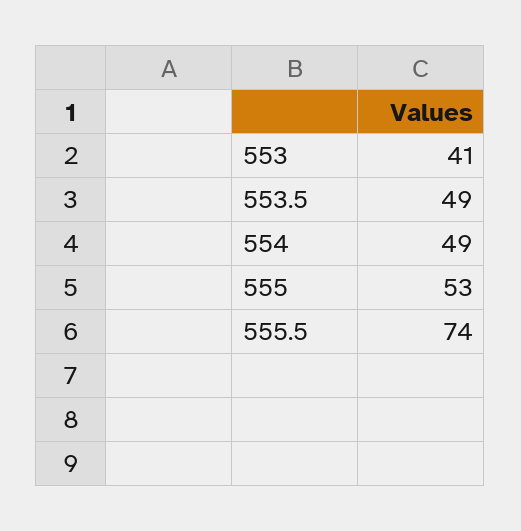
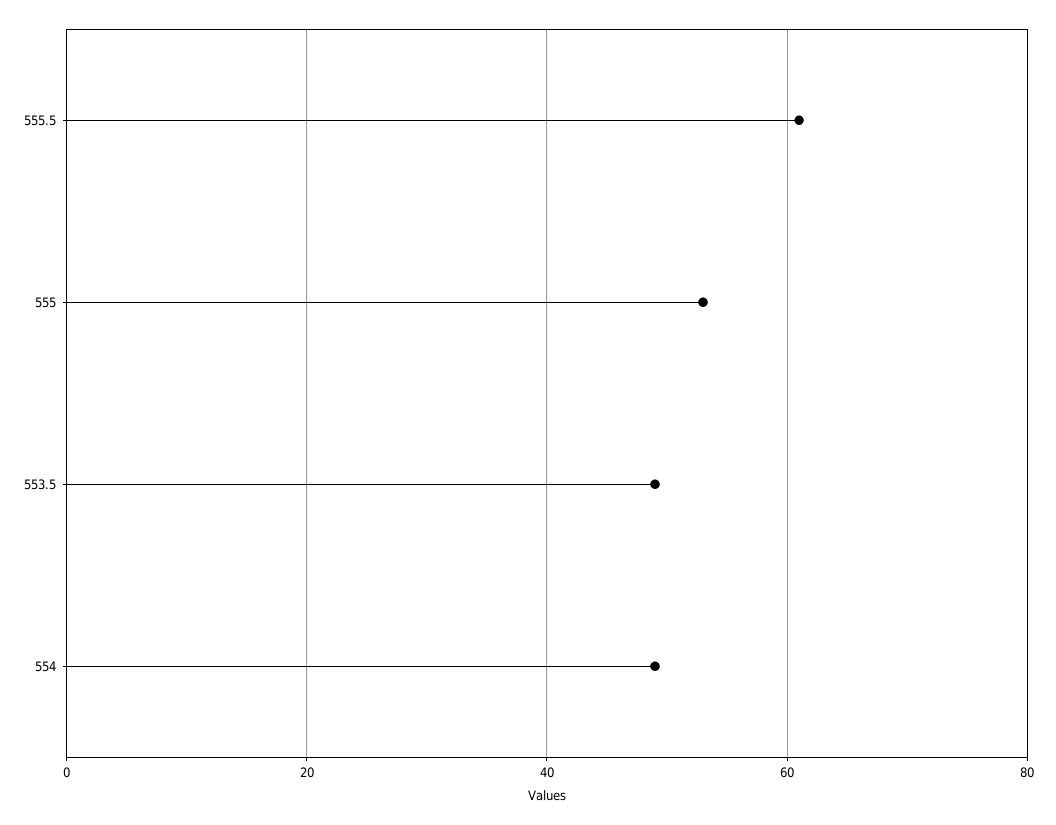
  {
-   "553": 41,
    "553.5": 49,
    "554": 49,
    "555": 53,
-   "555.5": 74
+   "555.5": 60
  }

